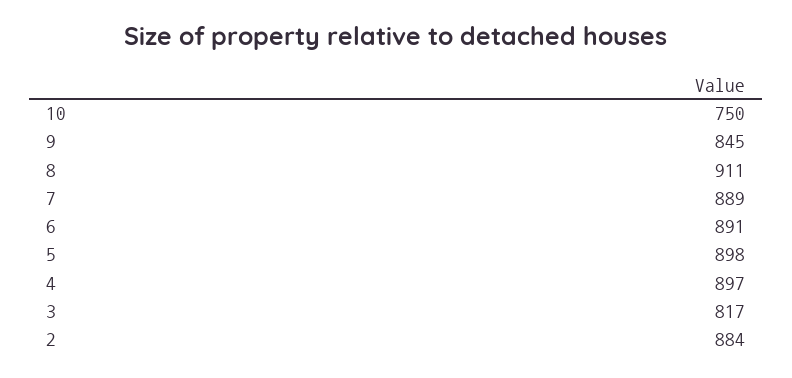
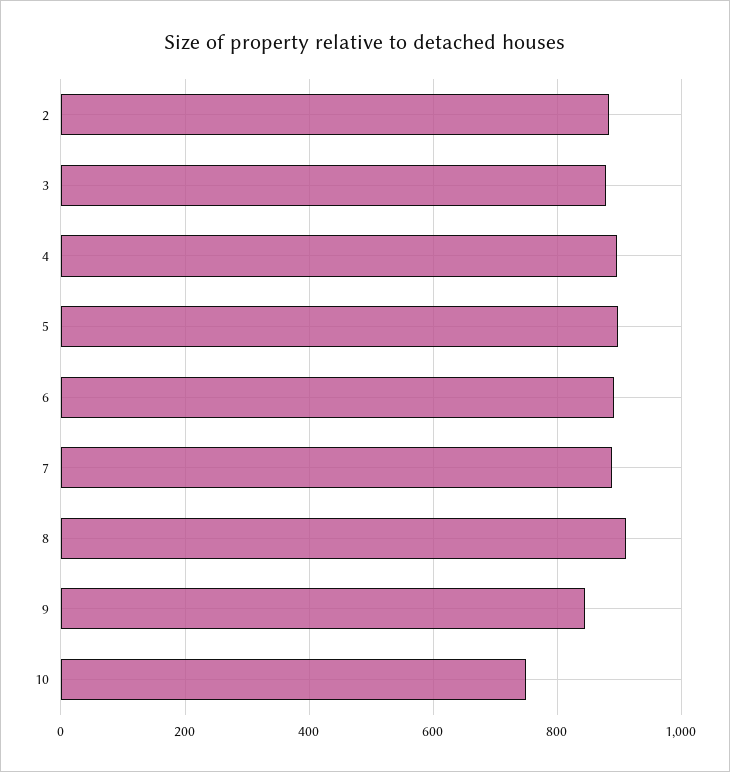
  {
    "10": 750,
    "9": 845,
    "8": 911,
    "7": 889,
    "6": 891,
    "5": 898,
    "4": 897,
-   "3": 817,
+   "3": 880,
    "2": 884
  }

